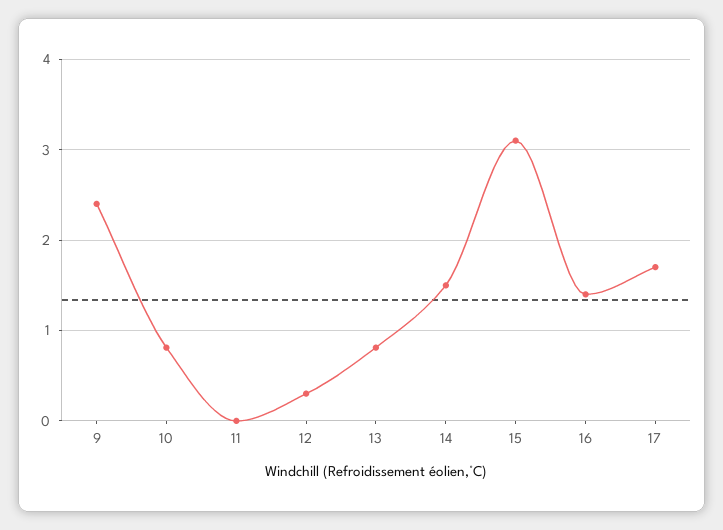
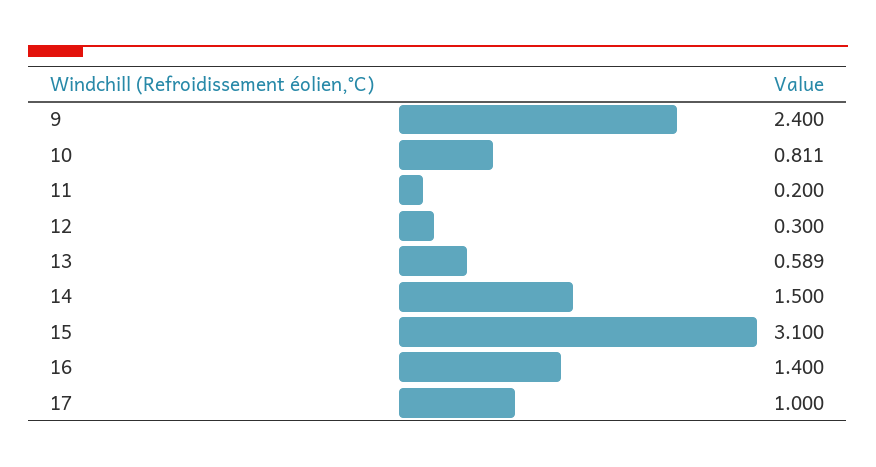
  {
    "9": 2.4,
    "10": 0.811,
-   "11": 0,
+   "11": 0.2,
    "12": 0.3,
-   "13": 0.8,
+   "13": 0.589,
    "14": 1.5,
    "15": 3.1,
    "16": 1.4,
-   "17": 1.7
+   "17": 1
  }

